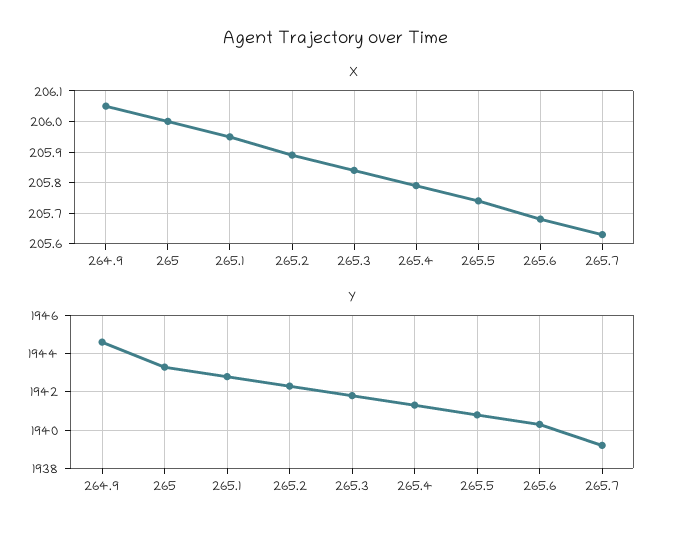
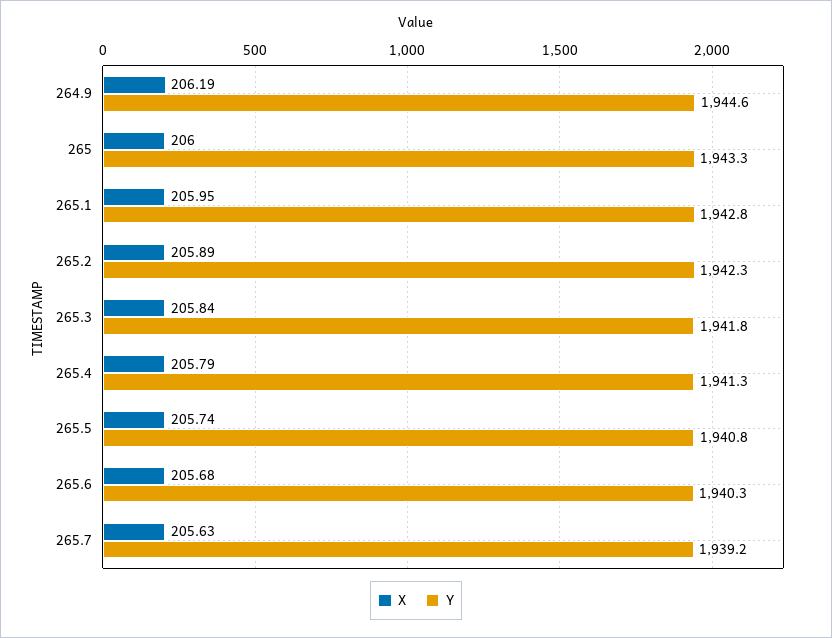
  {
    "X": {
-     "264.9": 206.05,
+     "264.9": 206.19,
      "265": 206,
      "265.1": 205.95,
      "265.2": 205.89,
      "265.3": 205.84,
      "265.4": 205.79,
      "265.5": 205.74,
      "265.6": 205.68,
      "265.7": 205.63
    },
    "Y": {
      "264.9": 1944.6,
      "265": 1943.3,
      "265.1": 1942.8,
      "265.2": 1942.3,
      "265.3": 1941.8,
      "265.4": 1941.3,
      "265.5": 1940.8,
      "265.6": 1940.3,
      "265.7": 1939.2
    }
  }

